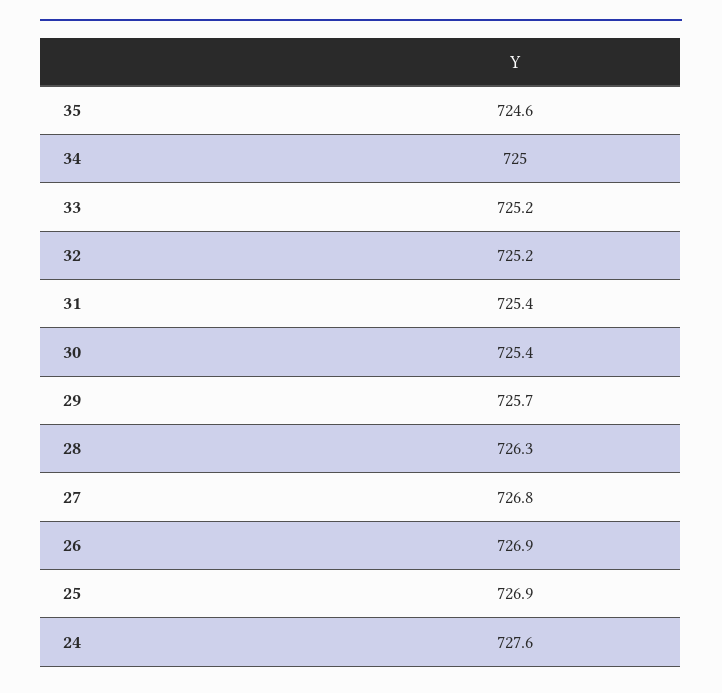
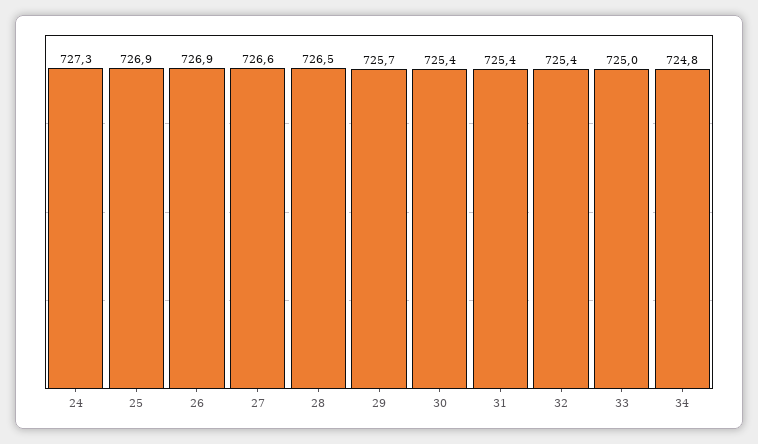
  {
-   "35": 724.6,
-   "34": 725,
+   "34": 724.8,
-   "33": 725.2,
+   "33": 725,
-   "32": 725.2,
+   "32": 725.4,
    "31": 725.4,
    "30": 725.4,
    "29": 725.7,
-   "28": 726.3,
+   "28": 726.5,
-   "27": 726.8,
+   "27": 726.6,
    "26": 726.9,
    "25": 726.9,
-   "24": 727.6
+   "24": 727.3
  }

